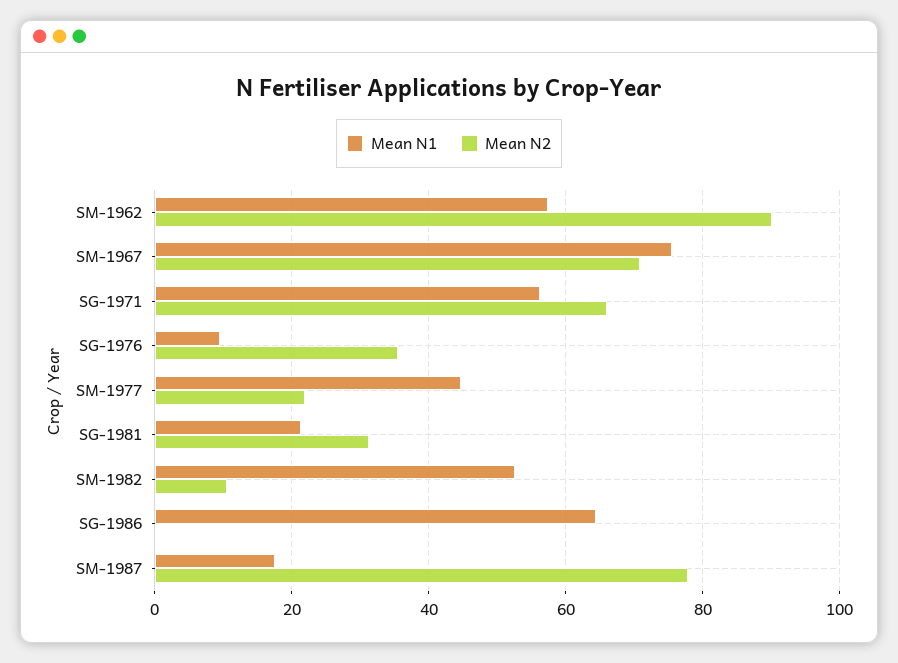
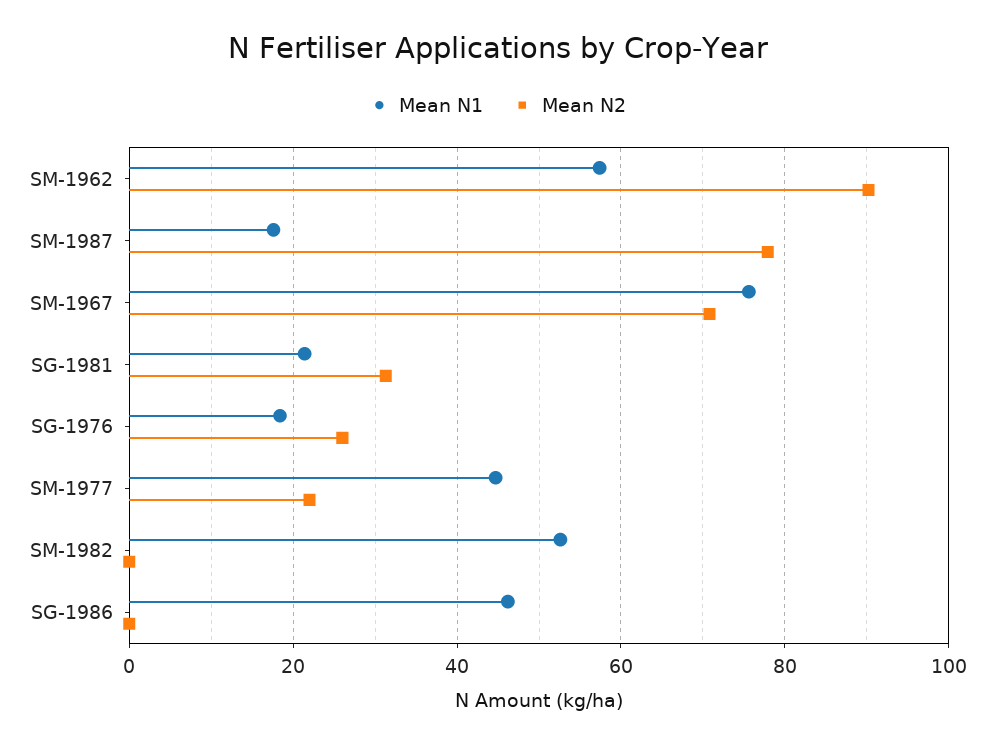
  {
    "Mean N1": {
      "SM-1962": 58,
      "SM-1967": 76,
-     "SG-1971": 56,
-     "SG-1976": 10,
+     "SG-1976": 18,
      "SM-1977": 44,
      "SG-1981": 22,
      "SM-1982": 52,
-     "SG-1986": 64,
+     "SG-1986": 46,
      "SM-1987": 18
    },
    "Mean N2": {
      "SM-1962": 90,
      "SM-1967": 70,
-     "SG-1971": 66,
-     "SG-1976": 36,
+     "SG-1976": 26,
      "SM-1977": 22,
      "SG-1981": 32,
-     "SM-1982": 10,
+     "SM-1982": 0,
      "SG-1986": 0,
      "SM-1987": 78
    }
  }

